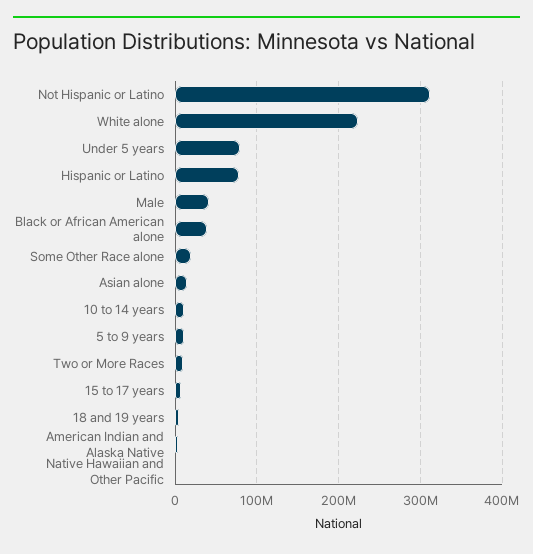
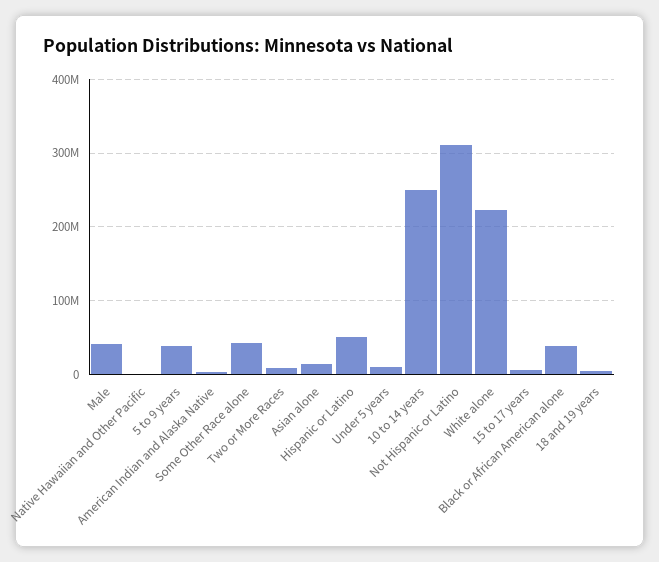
  {
    "Not Hispanic or Latino": 310000000,
    "White alone": 220000000,
-   "Under 5 years": 80000000,
+   "Under 5 years": 10000000,
-   "Hispanic or Latino": 80000000,
+   "Hispanic or Latino": 50000000,
    "Male": 40000000,
    "Black or African American alone": 40000000,
-   "Some Other Race alone": 20000000,
+   "Some Other Race alone": 40000000,
    "Asian alone": 10000000,
-   "10 to 14 years": 10000000,
+   "10 to 14 years": 250000000,
-   "5 to 9 years": 10000000,
+   "5 to 9 years": 40000000,
    "Two or More Races": 10000000,
    "15 to 17 years": 10000000,
    "18 and 19 years": 0,
    "American Indian and Alaska Native": 0,
    "Native Hawaiian and Other Pacific": 0
  }

